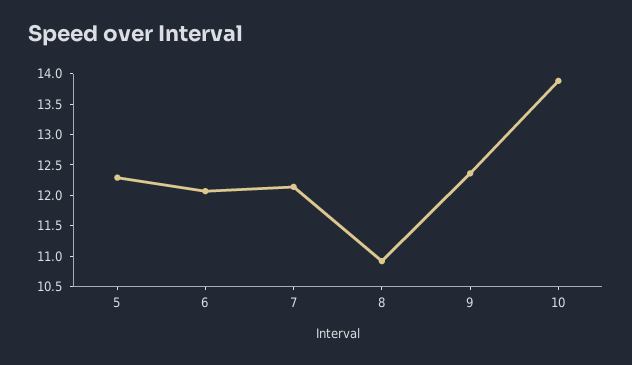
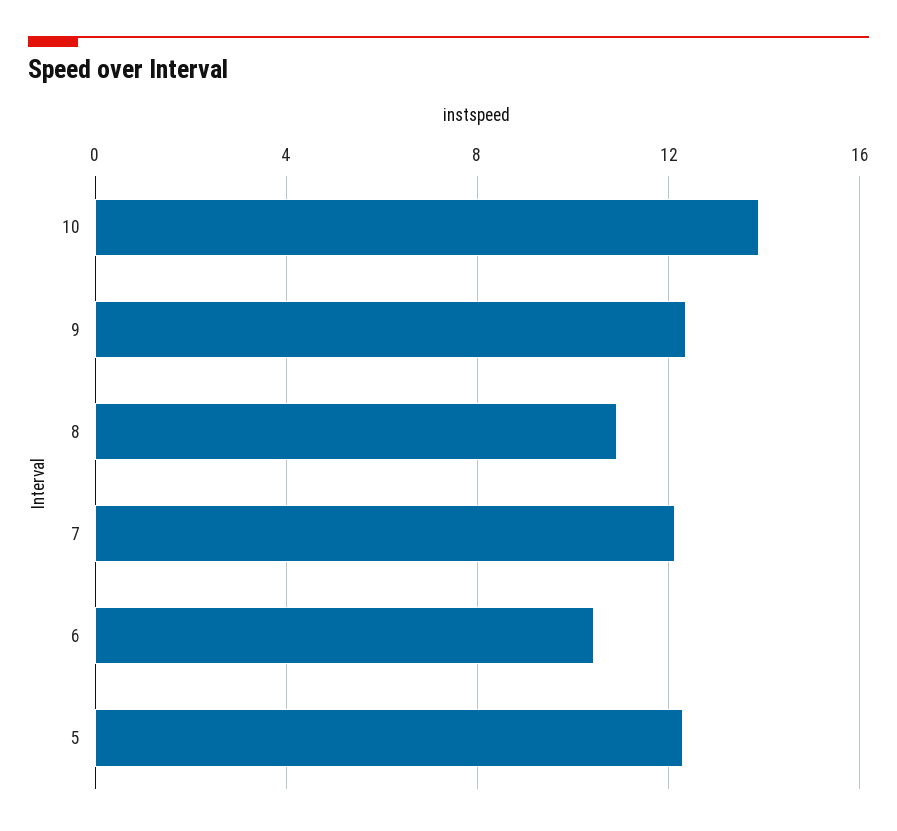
  {
    "5": 12.25,
-   "6": 12,
+   "6": 10.5,
    "7": 12.25,
    "8": 11,
    "9": 12.25,
    "10": 14
  }

